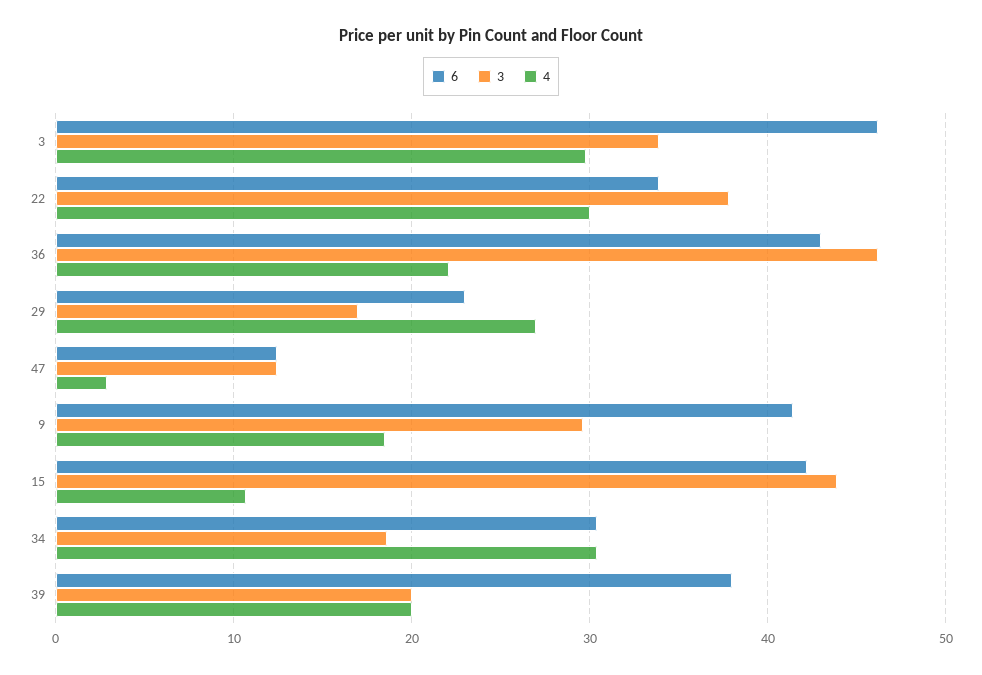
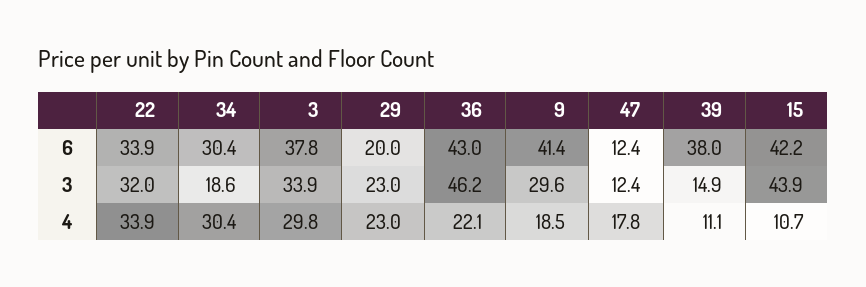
  {
    "6": {
-     "3": 46,
+     "3": 37.8,
      "22": 33.9,
      "36": 43,
-     "29": 23,
+     "29": 20,
      "47": 12.4,
      "9": 41.4,
      "15": 42.2,
      "34": 30.4,
      "39": 38
    },
    "3": {
      "3": 33.9,
-     "22": 38,
+     "22": 32,
      "36": 46.2,
-     "29": 17,
+     "29": 23,
      "47": 12.4,
      "9": 29.6,
      "15": 43.9,
      "34": 18.6,
-     "39": 20
+     "39": 14.9
    },
    "4": {
      "3": 29.8,
-     "22": 30,
+     "22": 33.9,
      "36": 22.1,
-     "29": 27,
+     "29": 23,
-     "47": 3,
+     "47": 17.8,
      "9": 18.5,
      "15": 10.7,
      "34": 30.4,
-     "39": 20
+     "39": 11.1
    }
  }

